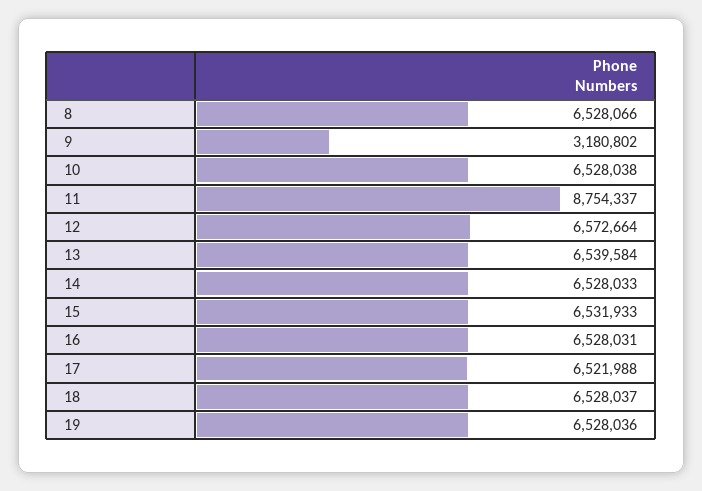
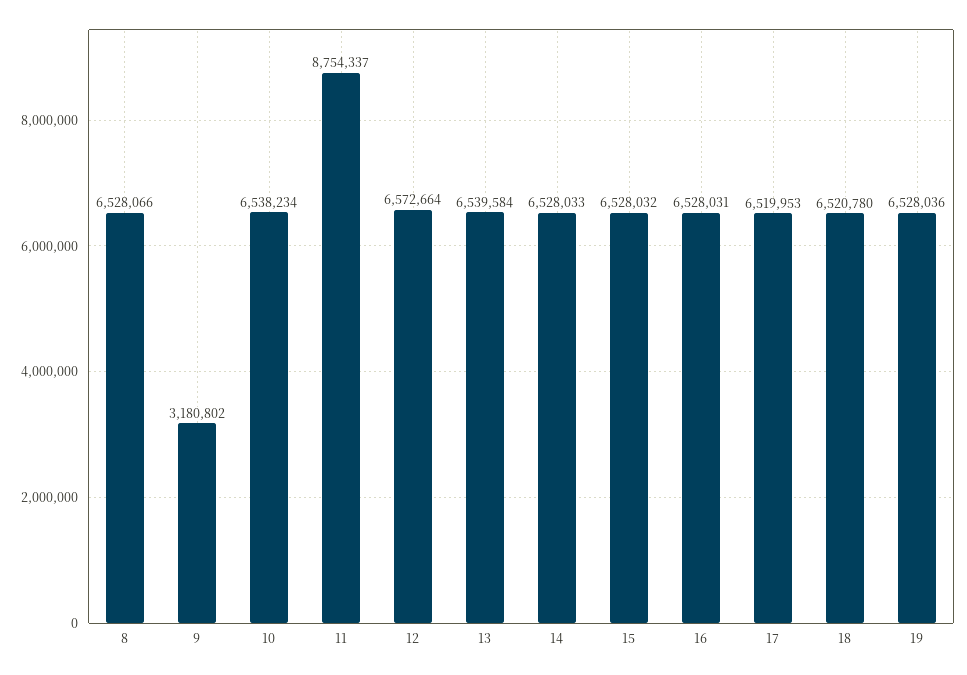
  {
    "8": 6528066,
    "9": 3180802,
-   "10": 6528038,
+   "10": 6538234,
    "11": 8754337,
    "12": 6572664,
    "13": 6539584,
    "14": 6528033,
-   "15": 6531933,
+   "15": 6528032,
    "16": 6528031,
-   "17": 6521988,
+   "17": 6519953,
-   "18": 6528037,
+   "18": 6520780,
    "19": 6528036
  }

